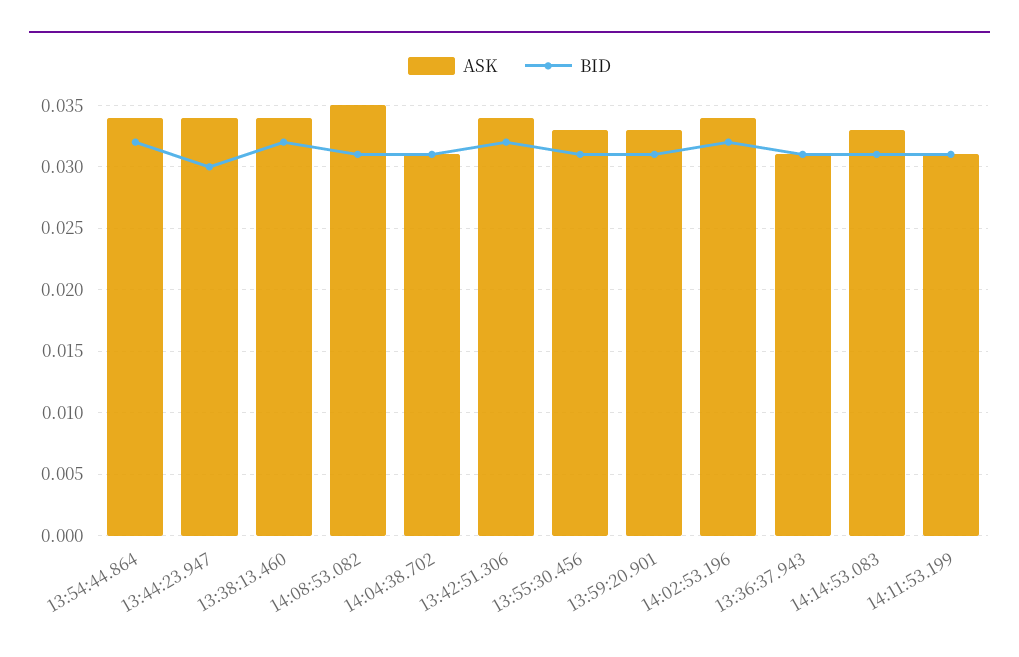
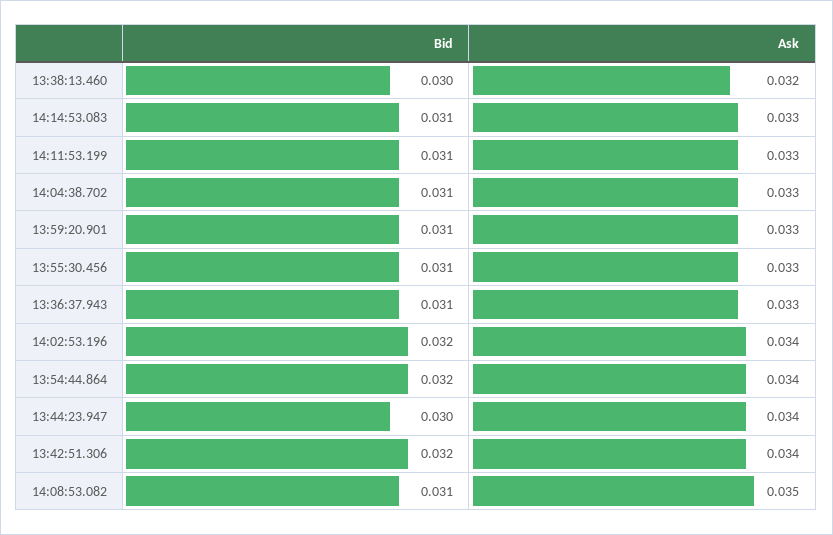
  {
    "ASK": {
      "13:54:44.864": 0.034,
      "13:44:23.947": 0.034,
-     "13:38:13.460": 0.034,
+     "13:38:13.460": 0.032,
      "14:08:53.082": 0.035,
-     "14:04:38.702": 0.031,
+     "14:04:38.702": 0.033,
      "13:42:51.306": 0.034,
      "13:55:30.456": 0.033,
      "13:59:20.901": 0.033,
      "14:02:53.196": 0.034,
-     "13:36:37.943": 0.031,
+     "13:36:37.943": 0.033,
      "14:14:53.083": 0.033,
-     "14:11:53.199": 0.031
+     "14:11:53.199": 0.033
    },
    "BID": {
      "13:54:44.864": 0.032,
      "13:44:23.947": 0.03,
-     "13:38:13.460": 0.032,
+     "13:38:13.460": 0.03,
      "14:08:53.082": 0.031,
      "14:04:38.702": 0.031,
      "13:42:51.306": 0.032,
      "13:55:30.456": 0.031,
      "13:59:20.901": 0.031,
      "14:02:53.196": 0.032,
      "13:36:37.943": 0.031,
      "14:14:53.083": 0.031,
      "14:11:53.199": 0.031
    }
  }

